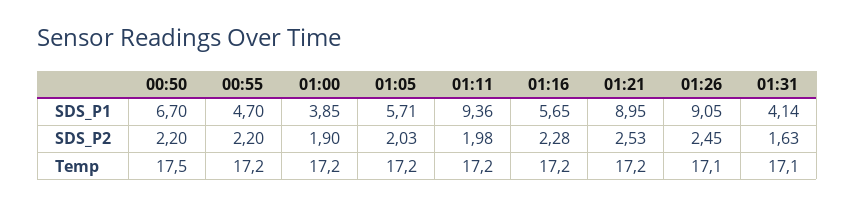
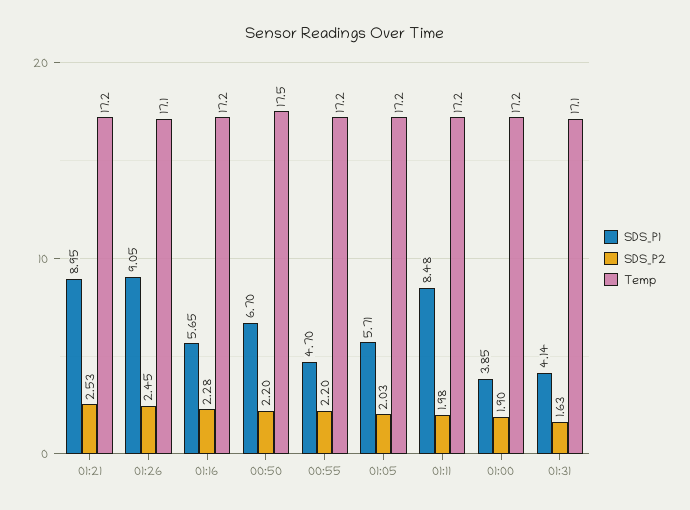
  {
    "SDS_P1": {
      "00:50": 6.7,
      "00:55": 4.7,
      "01:00": 3.85,
      "01:05": 5.71,
-     "01:11": 9.36,
+     "01:11": 8.48,
      "01:16": 5.65,
      "01:21": 8.95,
      "01:26": 9.05,
      "01:31": 4.14
    },
    "SDS_P2": {
      "00:50": 2.2,
      "00:55": 2.2,
      "01:00": 1.9,
      "01:05": 2.03,
      "01:11": 1.98,
      "01:16": 2.28,
      "01:21": 2.53,
      "01:26": 2.45,
      "01:31": 1.63
    },
    "Temp": {
      "00:50": 17.5,
      "00:55": 17.2,
      "01:00": 17.2,
      "01:05": 17.2,
      "01:11": 17.2,
      "01:16": 17.2,
      "01:21": 17.2,
      "01:26": 17.1,
      "01:31": 17.1
    }
  }

